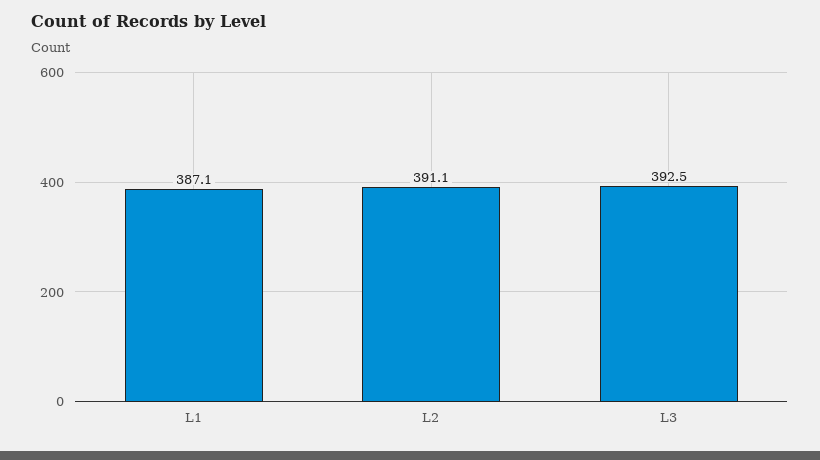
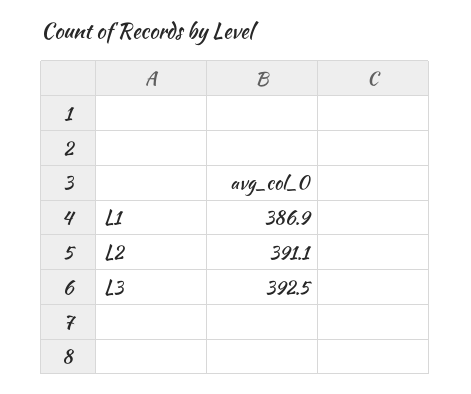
  {
-   "L1": 387.1,
+   "L1": 386.9,
    "L2": 391.1,
    "L3": 392.5
  }

